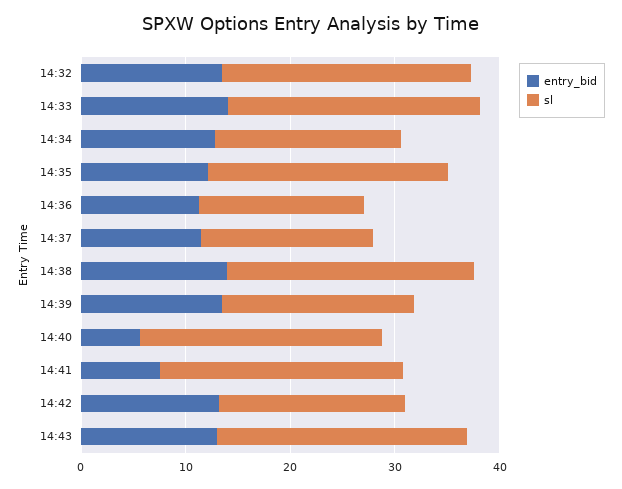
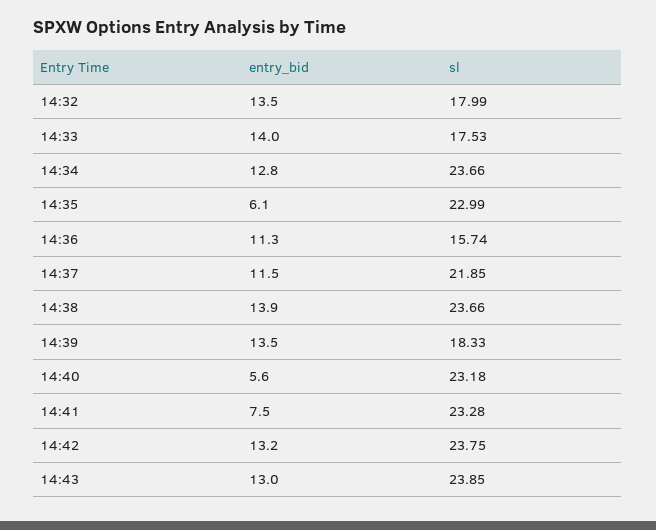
  {
    "entry_bid": {
      "14:32": 13.5,
      "14:33": 14,
      "14:34": 12.8,
-     "14:35": 12,
+     "14:35": 6.1,
      "14:36": 11.3,
      "14:37": 11.5,
      "14:38": 13.9,
      "14:39": 13.5,
      "14:40": 5.6,
      "14:41": 7.5,
      "14:42": 13.2,
      "14:43": 13
    },
    "sl": {
-     "14:32": 24,
+     "14:32": 17.99,
-     "14:33": 24,
+     "14:33": 17.53,
-     "14:34": 18,
+     "14:34": 23.66,
      "14:35": 22.99,
      "14:36": 15.74,
-     "14:37": 16,
+     "14:37": 21.85,
      "14:38": 23.66,
      "14:39": 18.33,
      "14:40": 23.18,
      "14:41": 23.28,
-     "14:42": 18,
+     "14:42": 23.75,
      "14:43": 23.85
    }
  }

